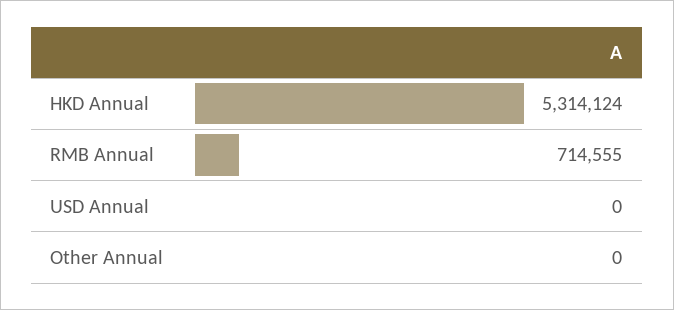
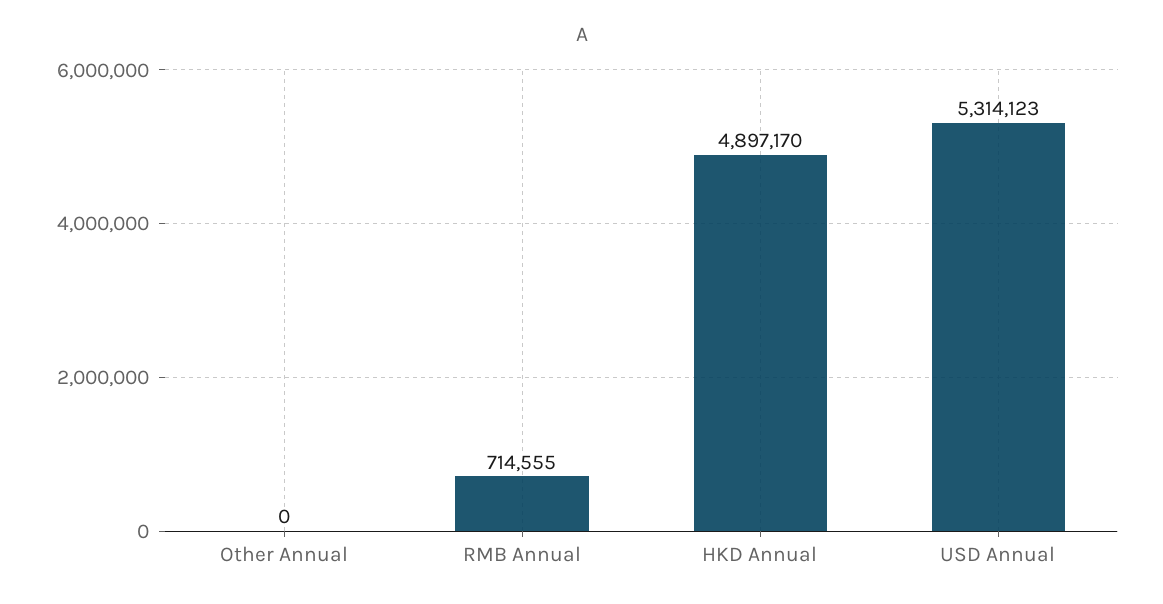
  {
-   "HKD Annual": 5314124,
+   "HKD Annual": 4897170,
    "RMB Annual": 714555,
-   "USD Annual": 0,
+   "USD Annual": 5314123,
    "Other Annual": 0
  }

